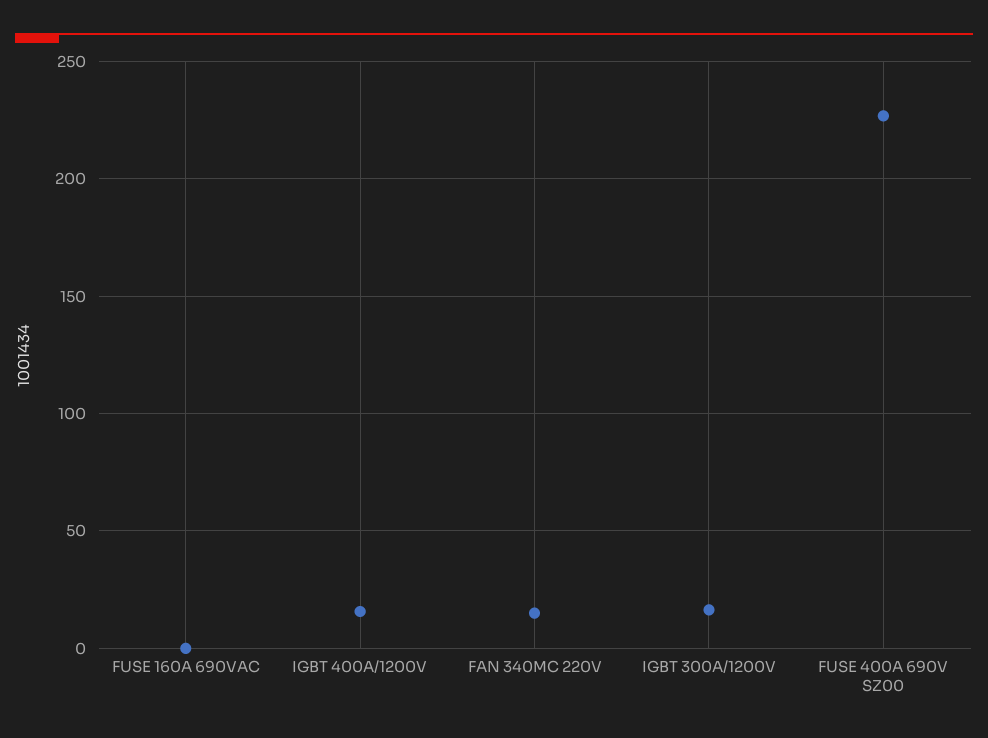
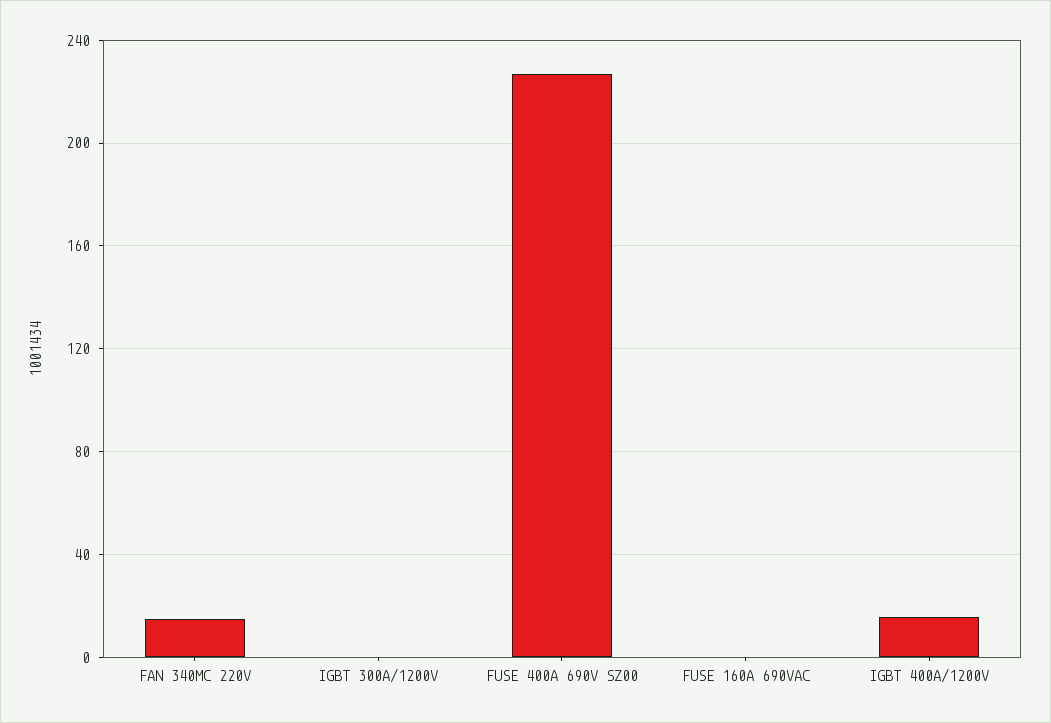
  {
    "FUSE 160A 690VAC": 0,
    "IGBT 400A/1200V": 15,
    "FAN 340MC 220V": 15,
-   "IGBT 300A/1200V": 15,
+   "IGBT 300A/1200V": 0,
    "FUSE 400A 690V SZ00": 225
  }

